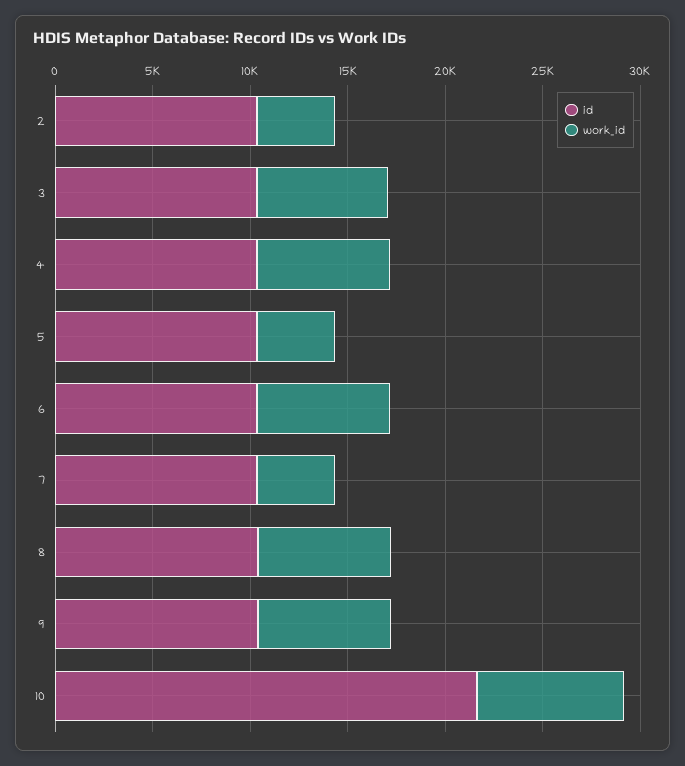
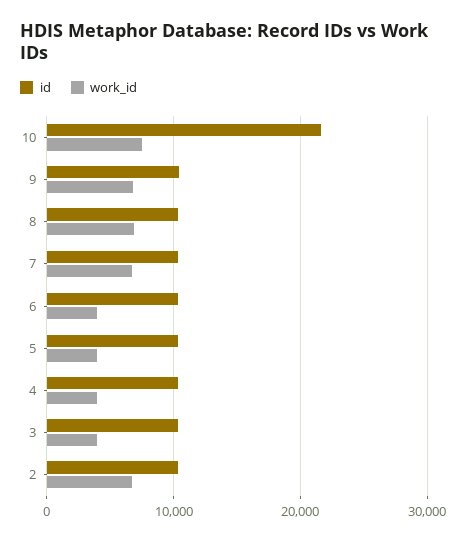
  {
    "id": {
      "2": 10000,
      "3": 10000,
      "4": 10000,
      "5": 10000,
      "6": 10000,
      "7": 10000,
      "8": 10000,
      "9": 10000,
      "10": 22000
    },
    "work_id": {
-     "2": 4000,
+     "2": 7000,
-     "3": 7000,
+     "3": 4000,
-     "4": 7000,
+     "4": 4000,
      "5": 4000,
-     "6": 7000,
+     "6": 4000,
-     "7": 4000,
+     "7": 7000,
      "8": 7000,
      "9": 7000,
      "10": 8000
    }
  }

